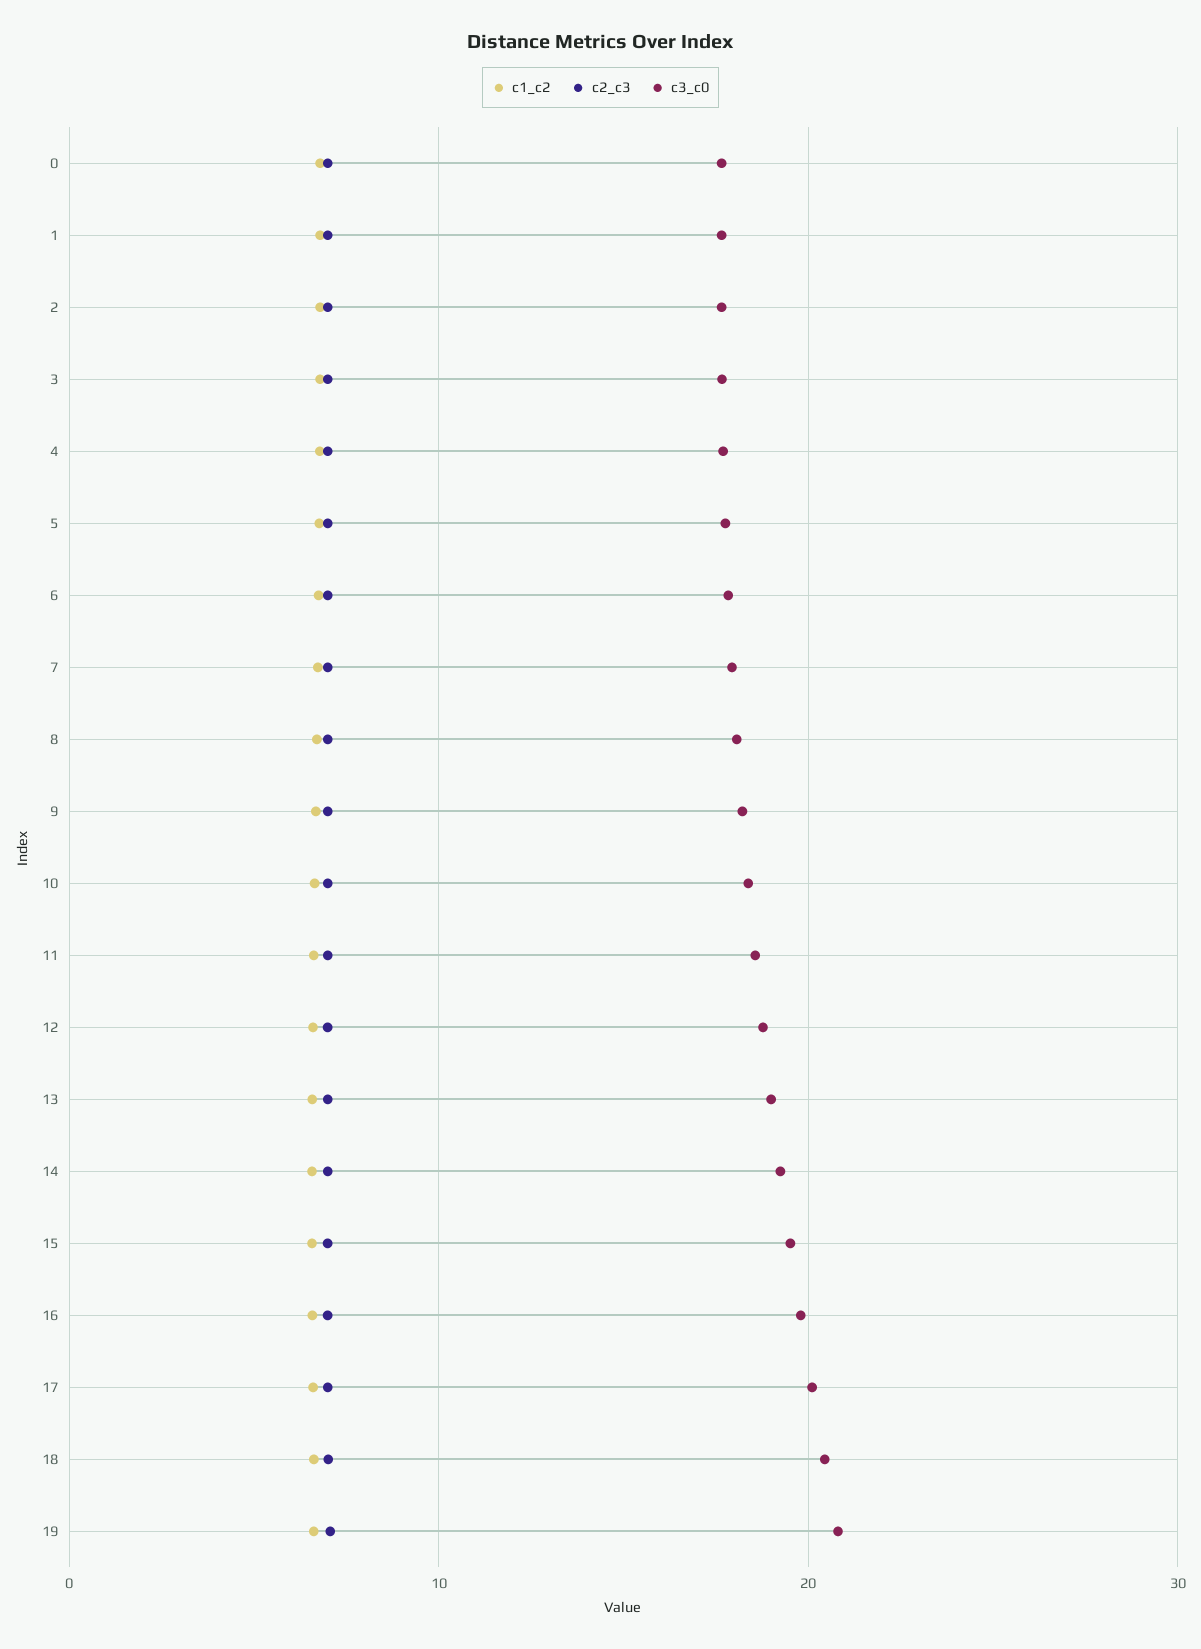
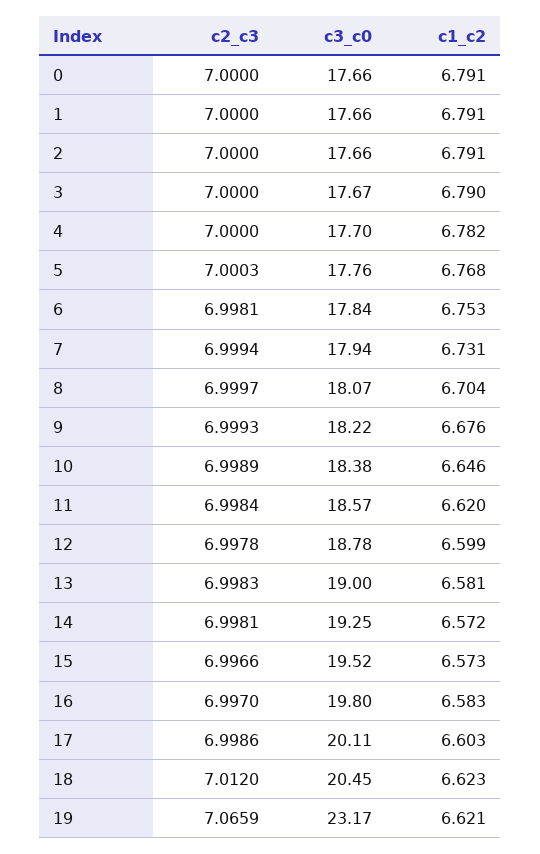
  {
    "c1_c2": {
      "0": 6.791,
      "1": 6.791,
      "2": 6.791,
      "3": 6.79,
      "4": 6.782,
      "5": 6.768,
      "6": 6.753,
      "7": 6.731,
      "8": 6.704,
      "9": 6.676,
      "10": 6.646,
      "11": 6.62,
      "12": 6.599,
      "13": 6.581,
      "14": 6.572,
      "15": 6.573,
      "16": 6.583,
      "17": 6.603,
      "18": 6.623,
      "19": 6.621
    },
    "c2_c3": {
      "0": 7,
      "1": 7,
      "2": 7,
      "3": 7,
      "4": 7,
      "5": 7.0003,
      "6": 6.9981,
      "7": 6.9994,
      "8": 6.9997,
      "9": 6.9993,
      "10": 6.9989,
      "11": 6.9984,
      "12": 6.9978,
      "13": 6.9983,
      "14": 6.9981,
      "15": 6.9966,
      "16": 6.997,
      "17": 6.9986,
      "18": 7.012,
      "19": 7.0659
    },
    "c3_c0": {
      "0": 17.66,
      "1": 17.66,
      "2": 17.66,
      "3": 17.67,
      "4": 17.7,
      "5": 17.76,
      "6": 17.84,
      "7": 17.94,
      "8": 18.07,
      "9": 18.22,
      "10": 18.38,
      "11": 18.57,
      "12": 18.78,
      "13": 19,
      "14": 19.25,
      "15": 19.52,
      "16": 19.8,
      "17": 20.11,
      "18": 20.45,
-     "19": 21
+     "19": 23.17
    }
  }

